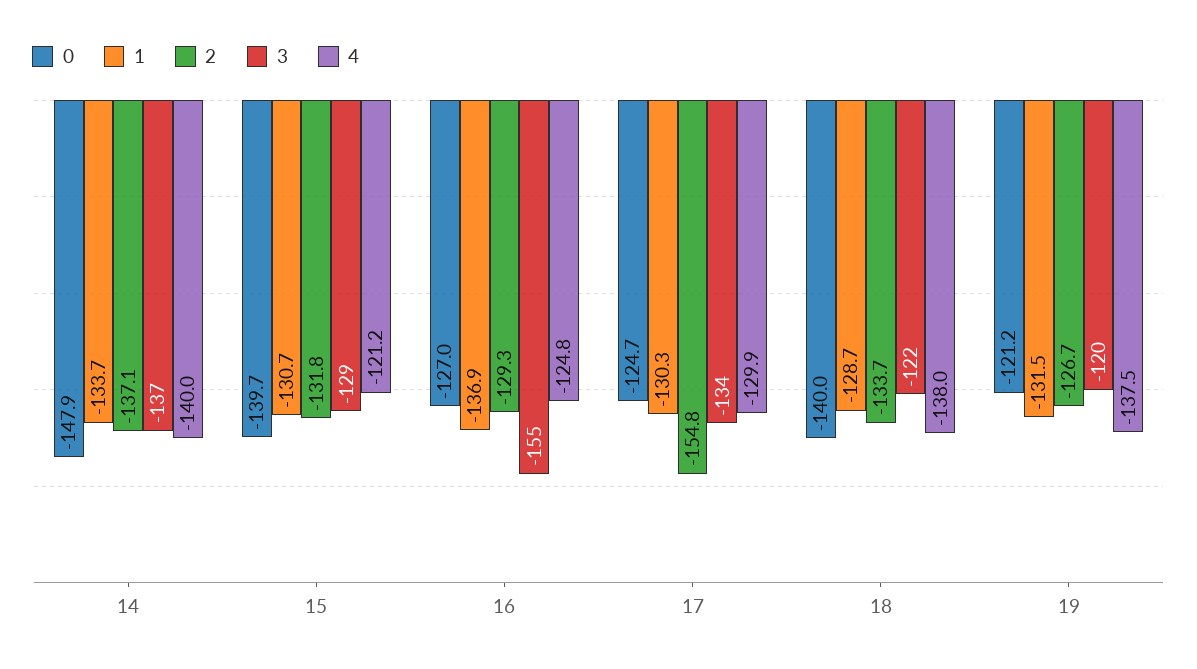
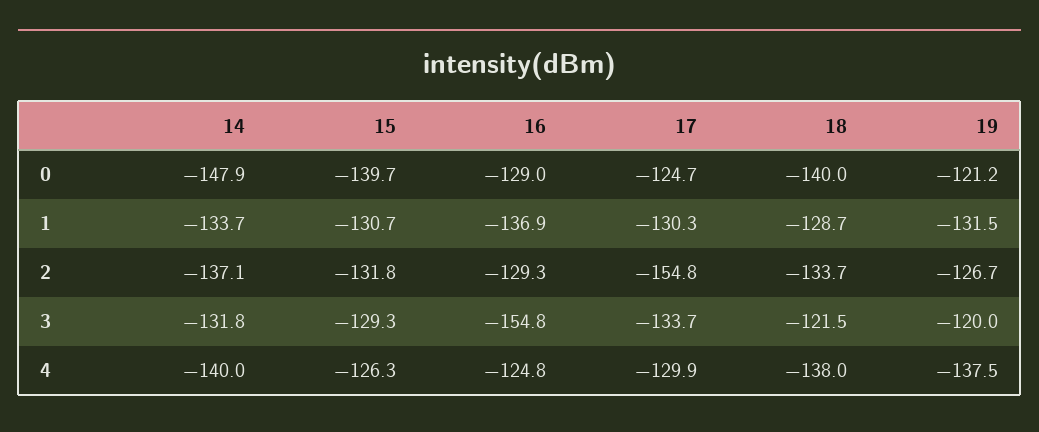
  {
    "0": {
      "14": -147.9,
      "15": -139.7,
-     "16": -127,
+     "16": -129,
      "17": -124.7,
      "18": -140,
      "19": -121.2
    },
    "1": {
      "14": -133.7,
      "15": -130.7,
      "16": -136.9,
      "17": -130.3,
      "18": -128.7,
      "19": -131.5
    },
    "2": {
      "14": -137.1,
      "15": -131.8,
      "16": -129.3,
      "17": -154.8,
      "18": -133.7,
      "19": -126.7
    },
    "3": {
-     "14": -137,
+     "14": -131.8,
      "15": -129.3,
      "16": -154.8,
      "17": -133.7,
      "18": -121.5,
      "19": -120
    },
    "4": {
      "14": -140,
-     "15": -121.2,
+     "15": -126.3,
      "16": -124.8,
      "17": -129.9,
      "18": -138,
      "19": -137.5
    }
  }

